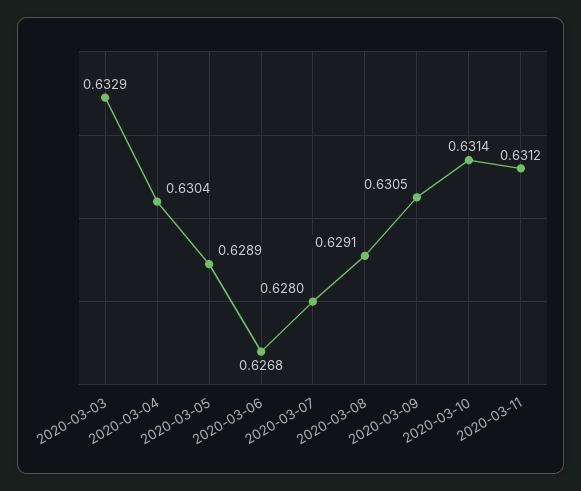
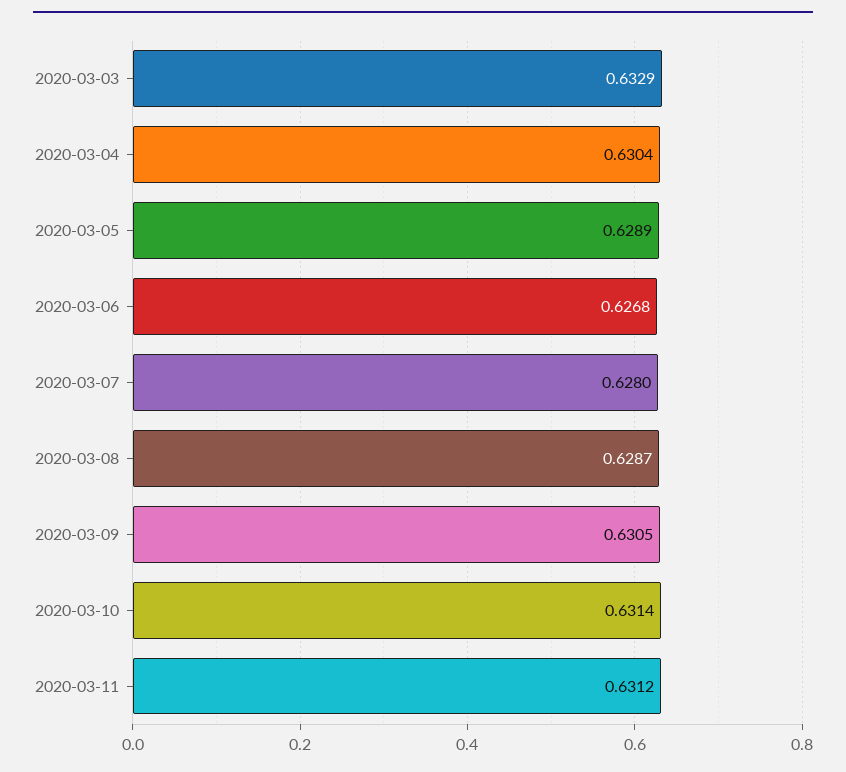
  {
    "2020-03-03": 0.6329,
    "2020-03-04": 0.6304,
    "2020-03-05": 0.6289,
    "2020-03-06": 0.6268,
    "2020-03-07": 0.628,
-   "2020-03-08": 0.6291,
+   "2020-03-08": 0.6287,
    "2020-03-09": 0.6305,
    "2020-03-10": 0.6314,
    "2020-03-11": 0.6312
  }

